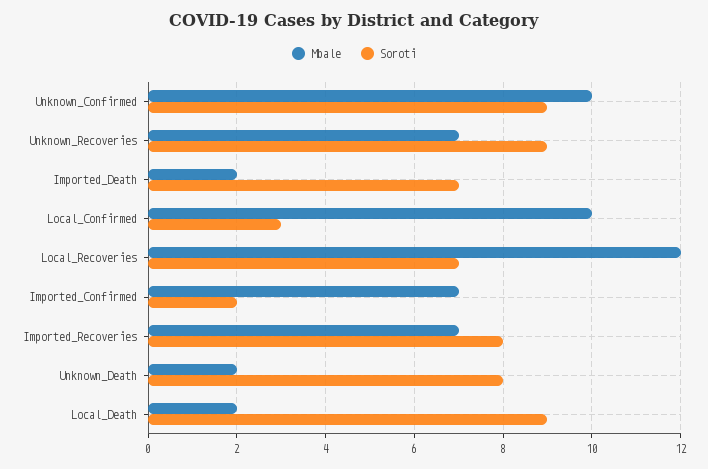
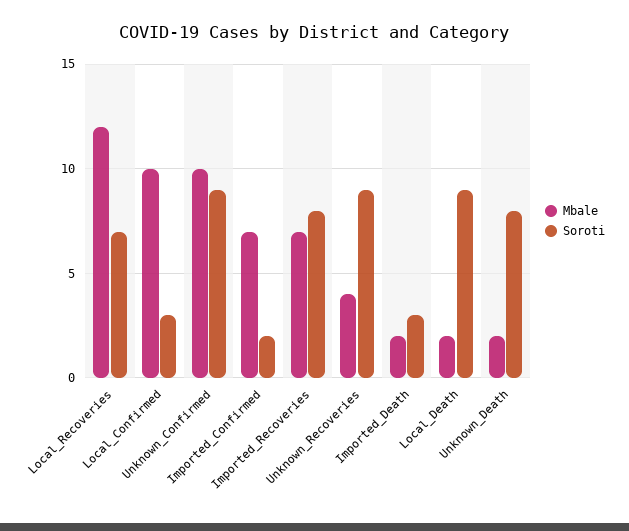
  {
    "Mbale": {
      "Unknown_Confirmed": 10,
-     "Unknown_Recoveries": 7,
+     "Unknown_Recoveries": 4,
      "Imported_Death": 2,
      "Local_Confirmed": 10,
      "Local_Recoveries": 12,
      "Imported_Confirmed": 7,
      "Imported_Recoveries": 7,
      "Unknown_Death": 2,
      "Local_Death": 2
    },
    "Soroti": {
      "Unknown_Confirmed": 9,
      "Unknown_Recoveries": 9,
-     "Imported_Death": 7,
+     "Imported_Death": 3,
      "Local_Confirmed": 3,
      "Local_Recoveries": 7,
      "Imported_Confirmed": 2,
      "Imported_Recoveries": 8,
      "Unknown_Death": 8,
      "Local_Death": 9
    }
  }

